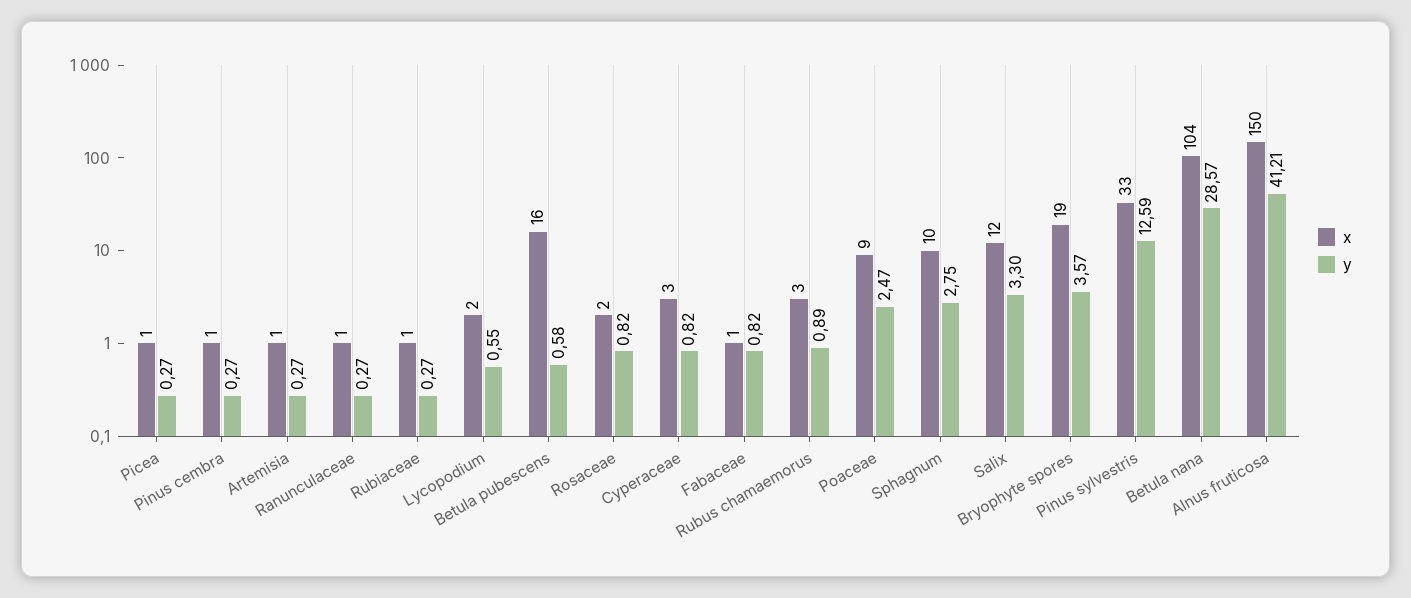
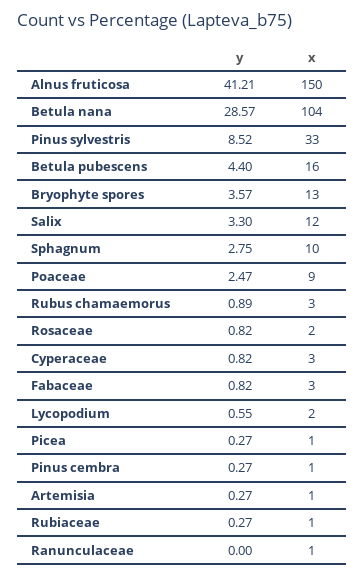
  {
    "x": {
      "Picea": 1,
      "Pinus cembra": 1,
      "Artemisia": 1,
      "Ranunculaceae": 1,
      "Rubiaceae": 1,
      "Lycopodium": 2,
      "Betula pubescens": 16,
      "Rosaceae": 2,
      "Cyperaceae": 3,
-     "Fabaceae": 1,
+     "Fabaceae": 3,
      "Rubus chamaemorus": 3,
      "Poaceae": 9,
      "Sphagnum": 10,
      "Salix": 12,
-     "Bryophyte spores": 19,
+     "Bryophyte spores": 13,
      "Pinus sylvestris": 33,
      "Betula nana": 104,
      "Alnus fruticosa": 150
    },
    "y": {
      "Picea": 0.27,
      "Pinus cembra": 0.27,
      "Artemisia": 0.27,
-     "Ranunculaceae": 0.27,
+     "Ranunculaceae": 0,
      "Rubiaceae": 0.27,
      "Lycopodium": 0.55,
-     "Betula pubescens": 0.58,
+     "Betula pubescens": 4.4,
      "Rosaceae": 0.82,
      "Cyperaceae": 0.82,
      "Fabaceae": 0.82,
      "Rubus chamaemorus": 0.89,
      "Poaceae": 2.47,
      "Sphagnum": 2.75,
      "Salix": 3.3,
      "Bryophyte spores": 3.57,
-     "Pinus sylvestris": 12.59,
+     "Pinus sylvestris": 8.52,
      "Betula nana": 28.57,
      "Alnus fruticosa": 41.21
    }
  }

